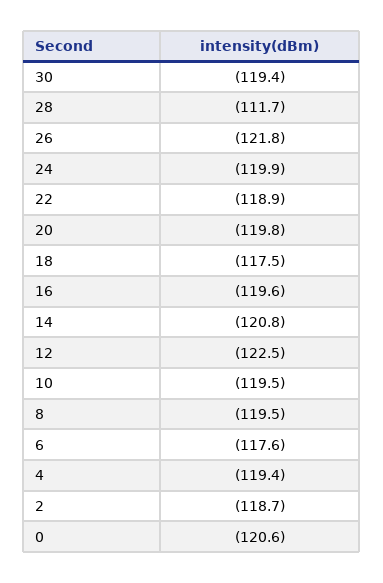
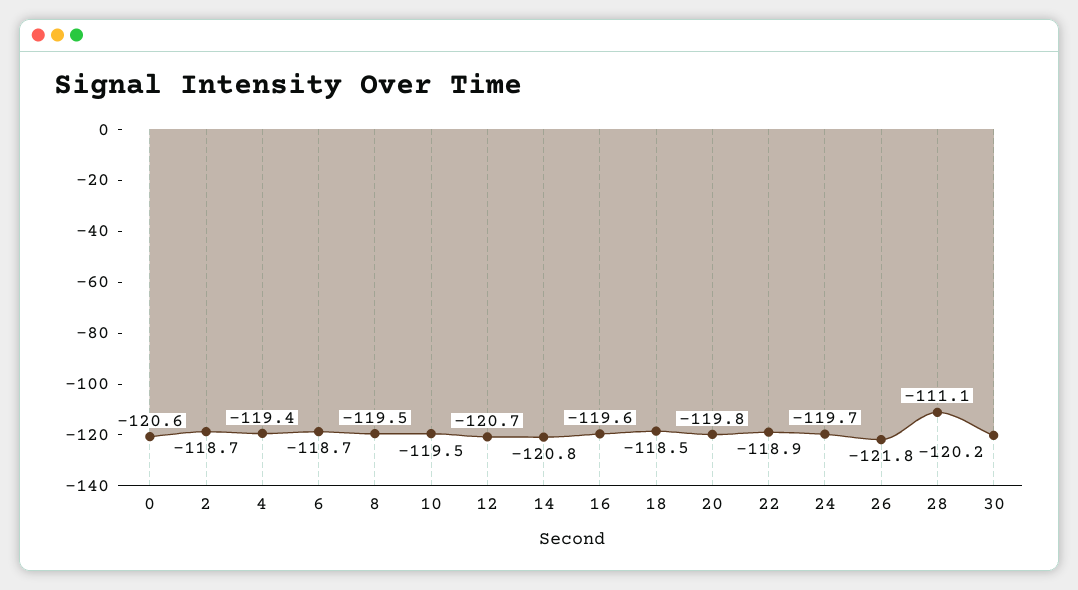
  {
-   "30": -119.4,
+   "30": -120.2,
-   "28": -111.7,
+   "28": -111.1,
    "26": -121.8,
-   "24": -119.9,
+   "24": -119.7,
    "22": -118.9,
    "20": -119.8,
-   "18": -117.5,
+   "18": -118.5,
    "16": -119.6,
    "14": -120.8,
-   "12": -122.5,
+   "12": -120.7,
    "10": -119.5,
    "8": -119.5,
-   "6": -117.6,
+   "6": -118.7,
    "4": -119.4,
    "2": -118.7,
    "0": -120.6
  }

